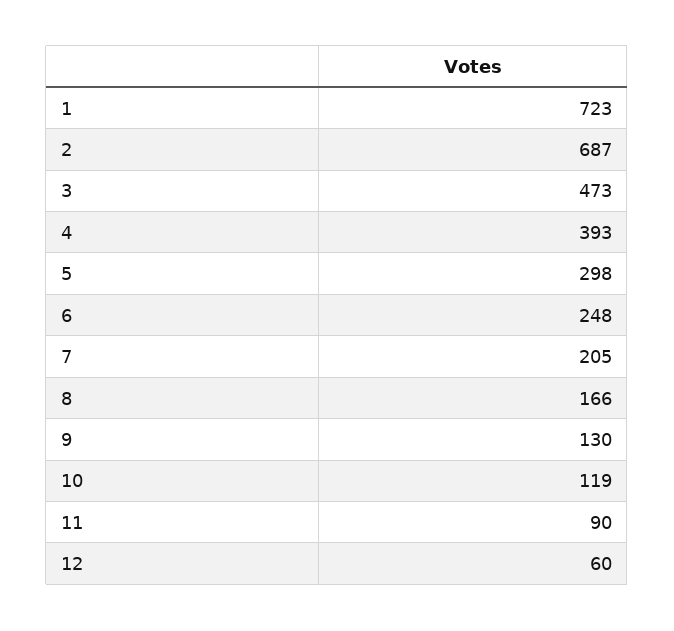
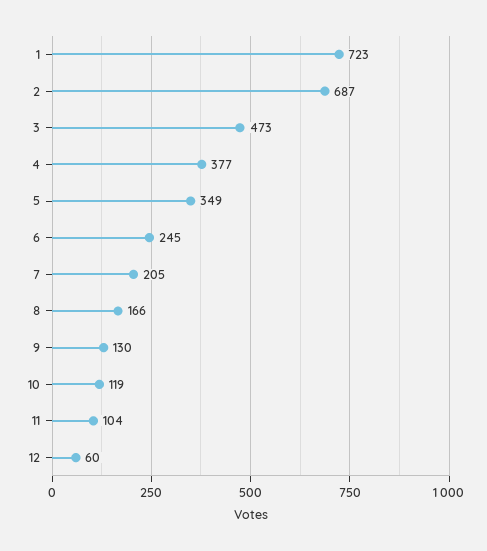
  {
    "1": 723,
    "2": 687,
    "3": 473,
-   "4": 393,
+   "4": 377,
-   "5": 298,
+   "5": 349,
-   "6": 248,
+   "6": 245,
    "7": 205,
    "8": 166,
    "9": 130,
    "10": 119,
-   "11": 90,
+   "11": 104,
    "12": 60
  }

